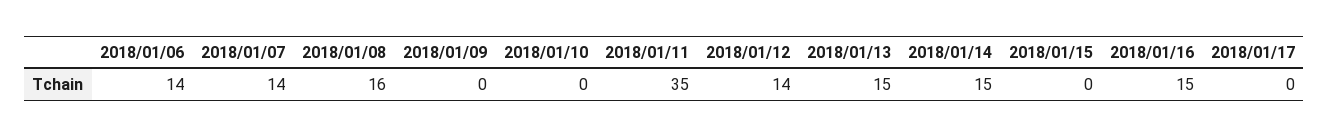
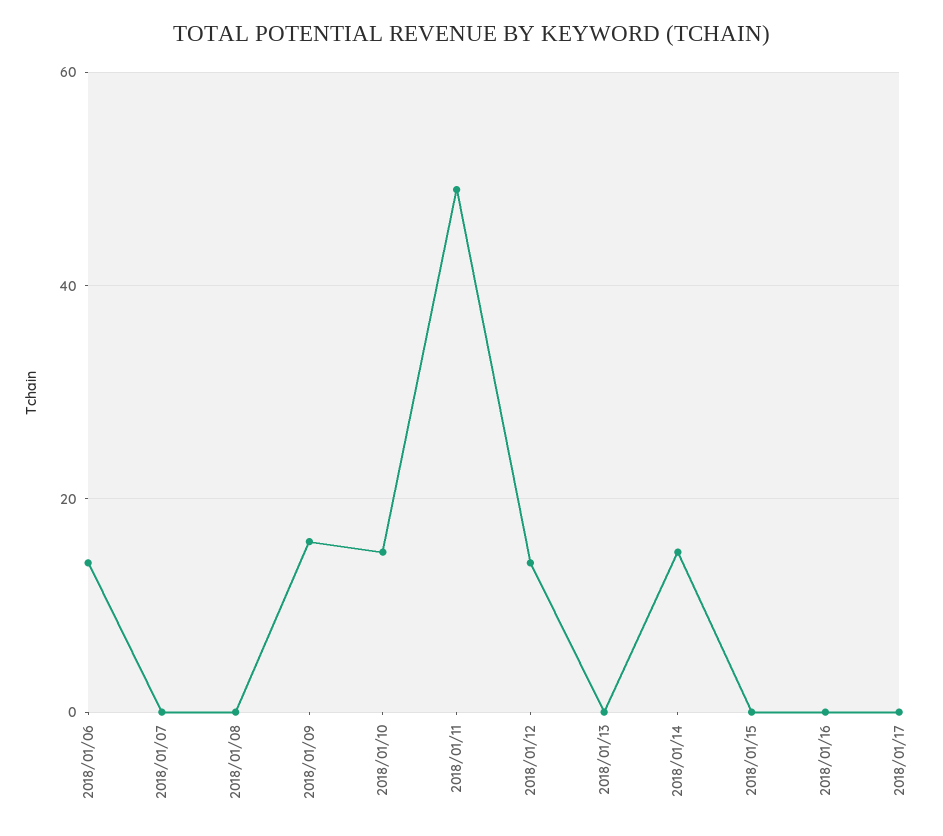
  {
    "2018/01/06": 14,
-   "2018/01/07": 14,
+   "2018/01/07": 0,
-   "2018/01/08": 16,
+   "2018/01/08": 0,
-   "2018/01/09": 0,
+   "2018/01/09": 15,
-   "2018/01/10": 0,
+   "2018/01/10": 15,
-   "2018/01/11": 35,
+   "2018/01/11": 50,
    "2018/01/12": 14,
-   "2018/01/13": 15,
+   "2018/01/13": 0,
    "2018/01/14": 15,
    "2018/01/15": 0,
-   "2018/01/16": 15,
+   "2018/01/16": 0,
    "2018/01/17": 0
  }

